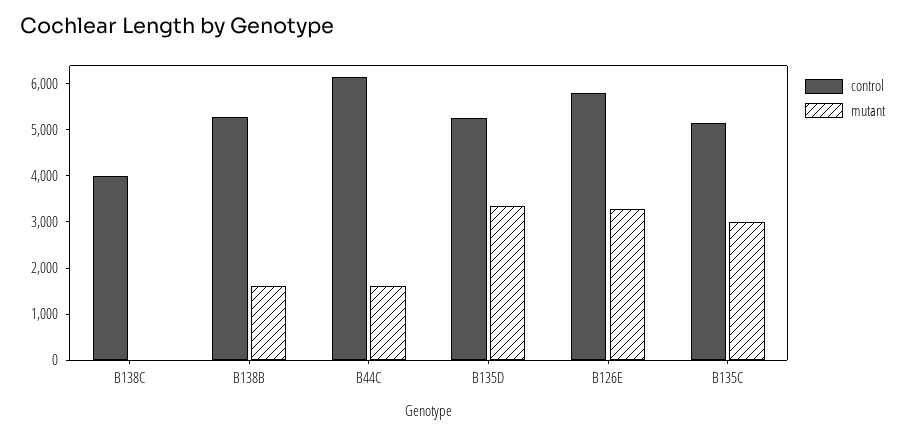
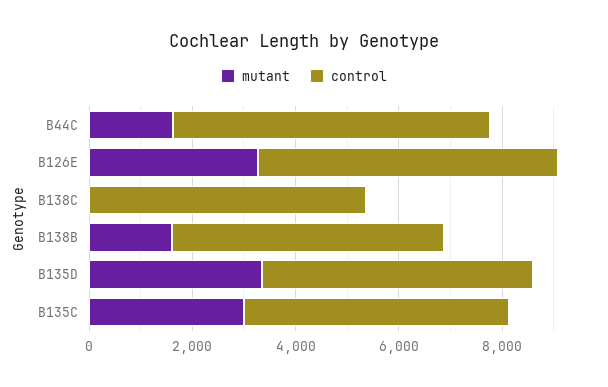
  {
    "control": {
-     "B138C": 4000,
+     "B138C": 5500,
      "B138B": 5200,
      "B44C": 6200,
      "B135D": 5200,
      "B126E": 5800,
      "B135C": 5200
    },
    "mutant": {
      "B138C": 0,
      "B138B": 1600,
      "B44C": 1600,
      "B135D": 3400,
      "B126E": 3200,
      "B135C": 3000
    }
  }

